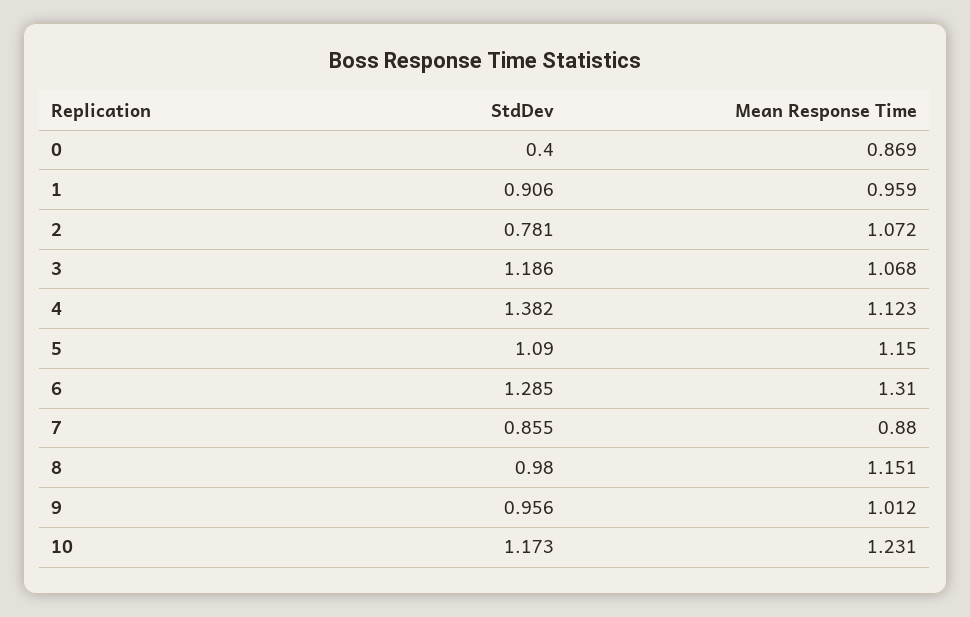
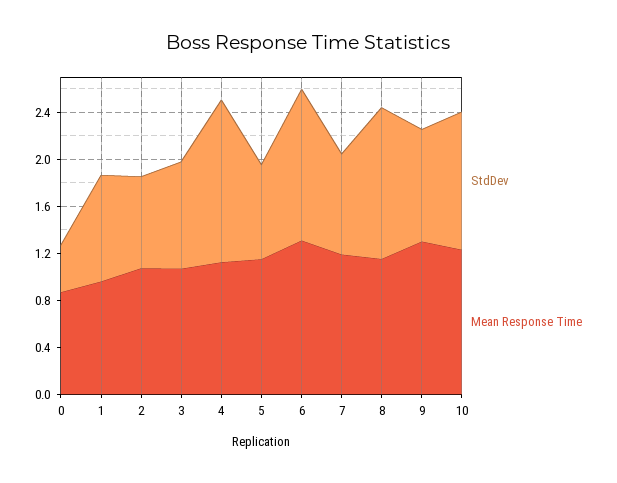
  {
    "StdDev": {
      "0": 0.4,
      "1": 0.906,
      "2": 0.781,
-     "3": 1.186,
+     "3": 0.9,
      "4": 1.382,
-     "5": 1.09,
+     "5": 0.8,
      "6": 1.285,
      "7": 0.855,
-     "8": 0.98,
+     "8": 1.3,
      "9": 0.956,
      "10": 1.173
    },
    "Mean Response Time": {
      "0": 0.869,
      "1": 0.959,
      "2": 1.072,
      "3": 1.068,
      "4": 1.123,
      "5": 1.15,
      "6": 1.31,
-     "7": 0.88,
+     "7": 1.2,
      "8": 1.151,
-     "9": 1.012,
+     "9": 1.3,
      "10": 1.231
    }
  }

